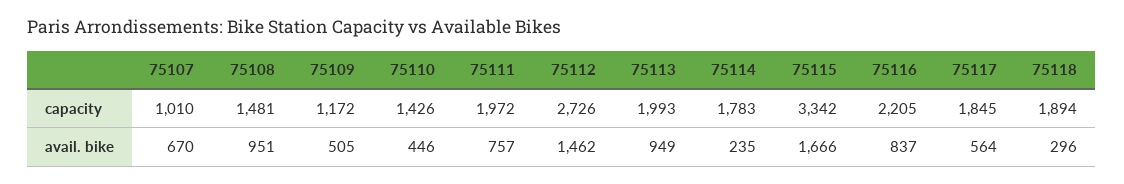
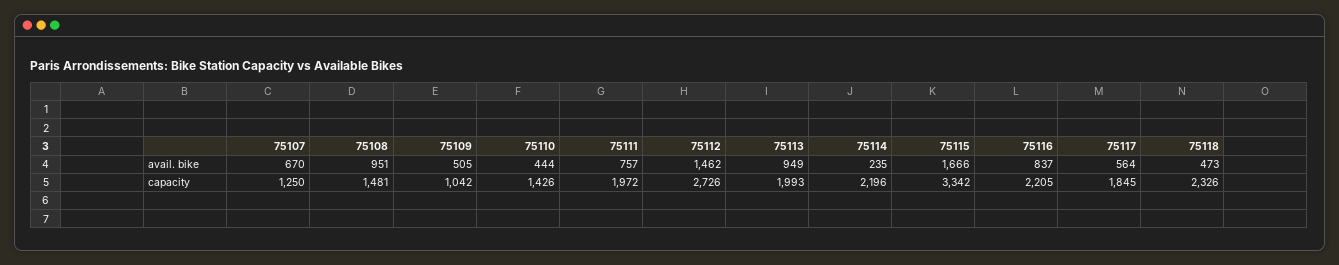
  {
    "75107": {
-     "capacity": 1010,
+     "capacity": 1250,
      "avail. bike": 670
    },
    "75108": {
      "capacity": 1481,
      "avail. bike": 951
    },
    "75109": {
-     "capacity": 1172,
+     "capacity": 1042,
      "avail. bike": 505
    },
    "75110": {
      "capacity": 1426,
-     "avail. bike": 446
+     "avail. bike": 444
    },
    "75111": {
      "capacity": 1972,
      "avail. bike": 757
    },
    "75112": {
      "capacity": 2726,
      "avail. bike": 1462
    },
    "75113": {
      "capacity": 1993,
      "avail. bike": 949
    },
    "75114": {
-     "capacity": 1783,
+     "capacity": 2196,
      "avail. bike": 235
    },
    "75115": {
      "capacity": 3342,
      "avail. bike": 1666
    },
    "75116": {
      "capacity": 2205,
      "avail. bike": 837
    },
    "75117": {
      "capacity": 1845,
      "avail. bike": 564
    },
    "75118": {
-     "capacity": 1894,
+     "capacity": 2326,
-     "avail. bike": 296
+     "avail. bike": 473
    }
  }

